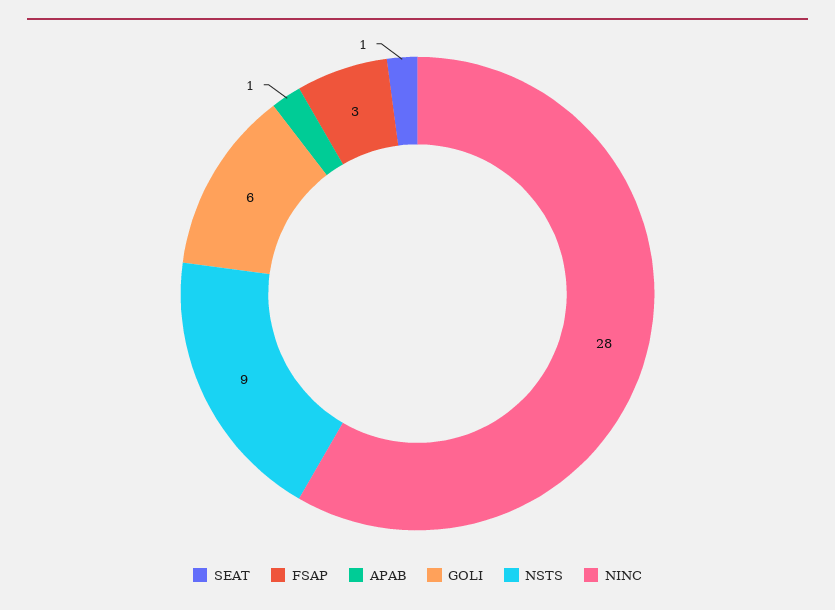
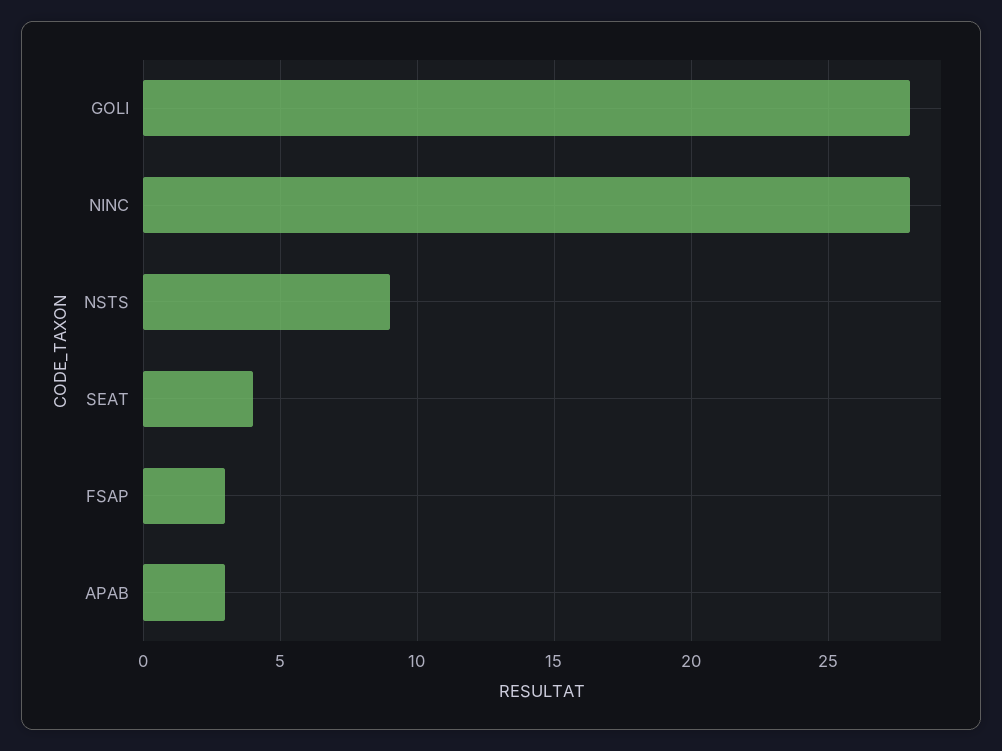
  {
-   "SEAT": 1,
+   "SEAT": 4,
    "FSAP": 3,
-   "APAB": 1,
+   "APAB": 3,
-   "GOLI": 6,
+   "GOLI": 28,
    "NSTS": 9,
    "NINC": 28
  }

